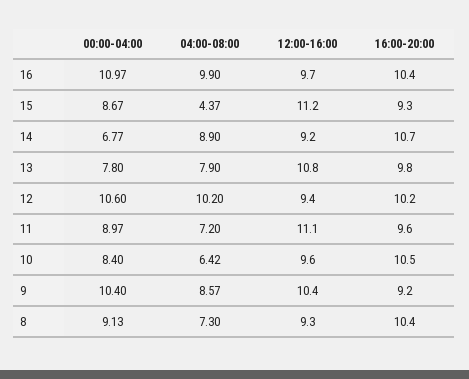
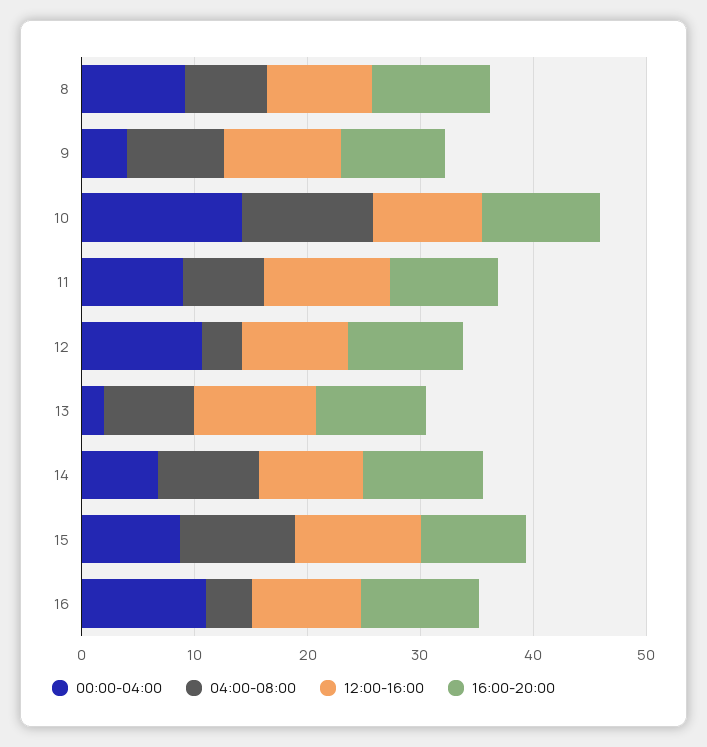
  {
    "00:00-04:00": {
      "16": 10.97,
      "15": 8.67,
      "14": 6.77,
-     "13": 7.8,
+     "13": 2,
      "12": 10.6,
      "11": 8.97,
-     "10": 8.4,
+     "10": 14,
-     "9": 10.4,
+     "9": 4,
      "8": 9.13
    },
    "04:00-08:00": {
-     "16": 9.9,
+     "16": 4,
-     "15": 4.37,
+     "15": 10,
      "14": 8.9,
      "13": 7.9,
-     "12": 10.2,
+     "12": 4,
      "11": 7.2,
-     "10": 6.42,
+     "10": 12,
      "9": 8.57,
      "8": 7.3
    },
    "12:00-16:00": {
      "16": 9.7,
      "15": 11.2,
      "14": 9.2,
      "13": 10.8,
      "12": 9.4,
      "11": 11.1,
      "10": 9.6,
      "9": 10.4,
      "8": 9.3
    },
    "16:00-20:00": {
      "16": 10.4,
      "15": 9.3,
      "14": 10.7,
      "13": 9.8,
      "12": 10.2,
      "11": 9.6,
      "10": 10.5,
      "9": 9.2,
      "8": 10.4
    }
  }

